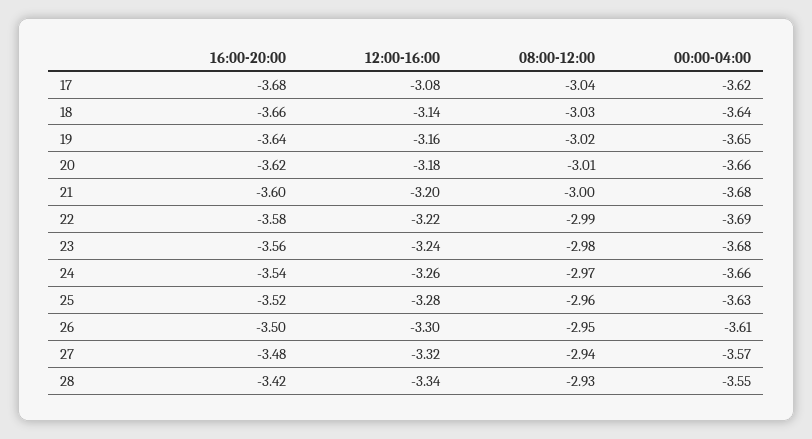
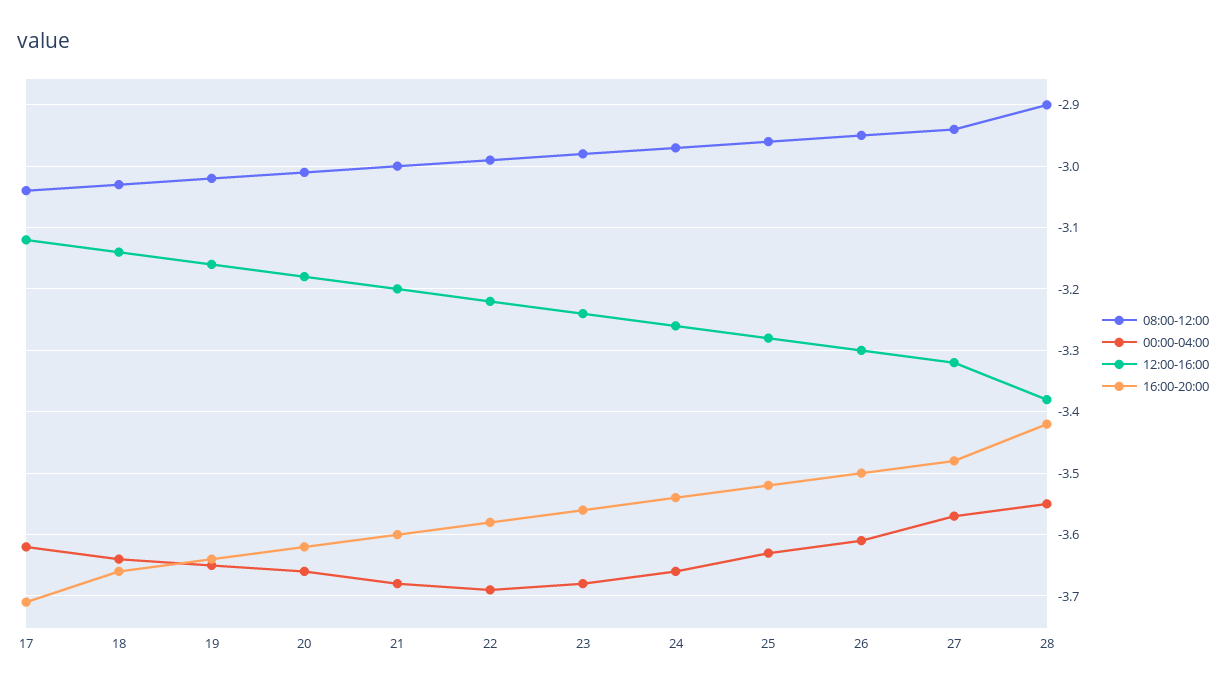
  {
    "16:00-20:00": {
-     "17": -3.68,
+     "17": -3.71,
      "18": -3.66,
      "19": -3.64,
      "20": -3.62,
      "21": -3.6,
      "22": -3.58,
      "23": -3.56,
      "24": -3.54,
      "25": -3.52,
      "26": -3.5,
      "27": -3.48,
      "28": -3.42
    },
    "12:00-16:00": {
-     "17": -3.08,
+     "17": -3.12,
      "18": -3.14,
      "19": -3.16,
      "20": -3.18,
      "21": -3.2,
      "22": -3.22,
      "23": -3.24,
      "24": -3.26,
      "25": -3.28,
      "26": -3.3,
      "27": -3.32,
-     "28": -3.34
+     "28": -3.38
    },
    "08:00-12:00": {
      "17": -3.04,
      "18": -3.03,
      "19": -3.02,
      "20": -3.01,
      "21": -3,
      "22": -2.99,
      "23": -2.98,
      "24": -2.97,
      "25": -2.96,
      "26": -2.95,
      "27": -2.94,
-     "28": -2.93
+     "28": -2.9
    },
    "00:00-04:00": {
      "17": -3.62,
      "18": -3.64,
      "19": -3.65,
      "20": -3.66,
      "21": -3.68,
      "22": -3.69,
      "23": -3.68,
      "24": -3.66,
      "25": -3.63,
      "26": -3.61,
      "27": -3.57,
      "28": -3.55
    }
  }

